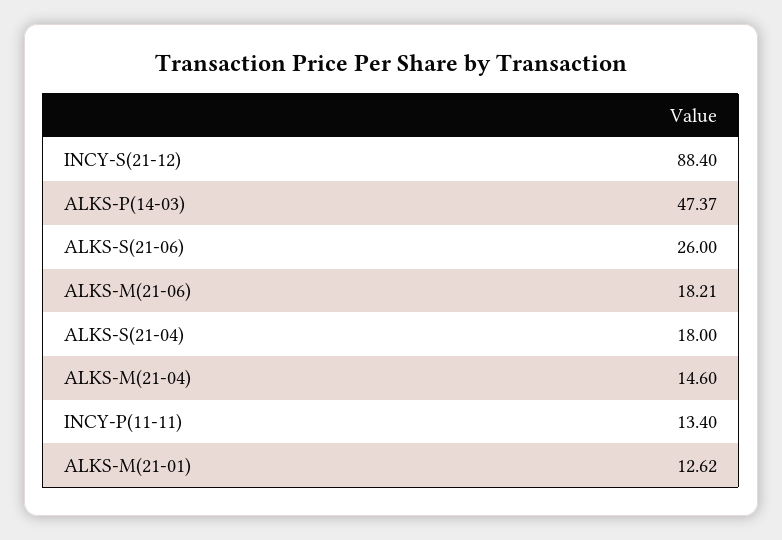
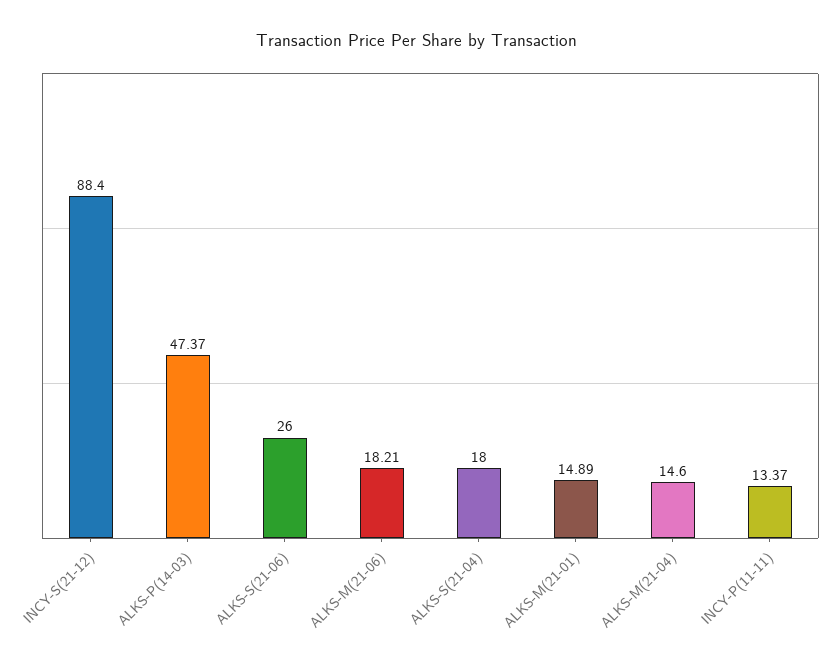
  {
    "INCY-S(21-12)": 88.4,
    "ALKS-P(14-03)": 47.37,
    "ALKS-S(21-06)": 26,
    "ALKS-M(21-06)": 18.21,
    "ALKS-S(21-04)": 18,
    "ALKS-M(21-04)": 14.6,
-   "INCY-P(11-11)": 13.4,
+   "INCY-P(11-11)": 13.37,
-   "ALKS-M(21-01)": 12.62
+   "ALKS-M(21-01)": 14.89
  }

